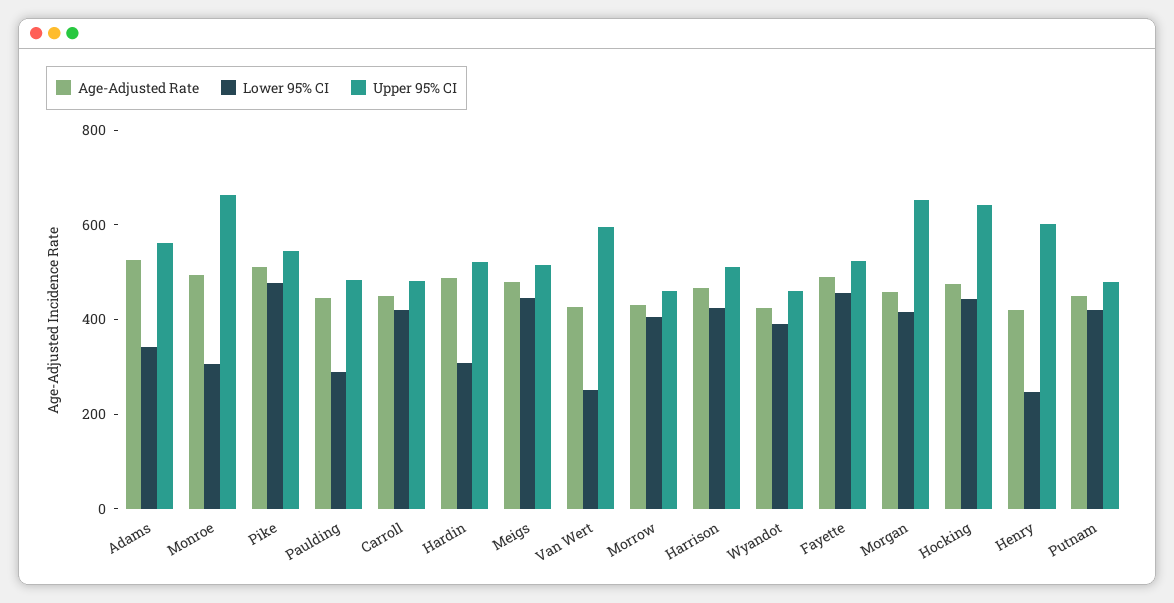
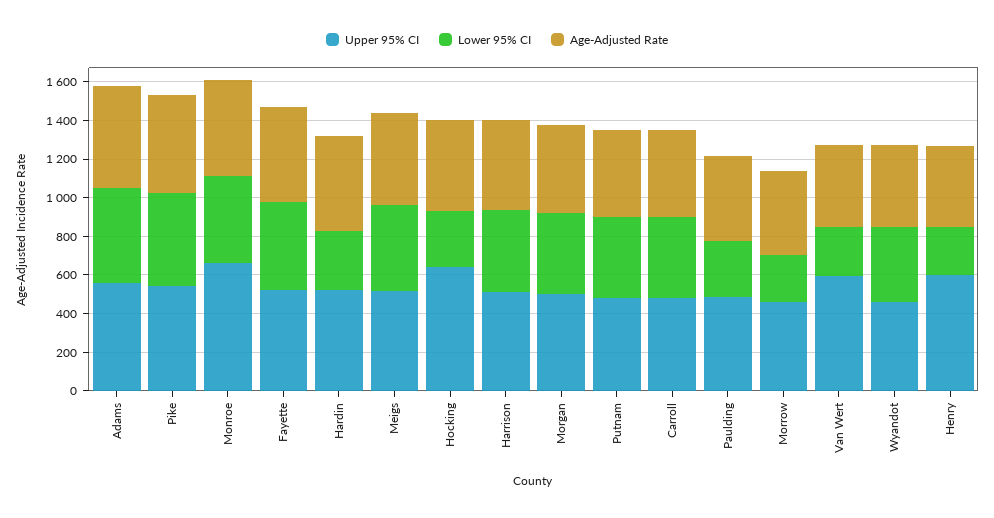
  {
    "Age-Adjusted Rate": {
      "Adams": 500,
      "Monroe": 500,
      "Pike": 500,
      "Paulding": 450,
      "Carroll": 450,
      "Hardin": 500,
      "Meigs": 500,
      "Van Wert": 450,
      "Morrow": 450,
      "Harrison": 450,
      "Wyandot": 400,
      "Fayette": 500,
      "Morgan": 450,
      "Hocking": 450,
      "Henry": 400,
      "Putnam": 450
    },
    "Lower 95% CI": {
-     "Adams": 350,
+     "Adams": 500,
-     "Monroe": 300,
+     "Monroe": 450,
      "Pike": 500,
      "Paulding": 300,
      "Carroll": 400,
      "Hardin": 300,
      "Meigs": 450,
      "Van Wert": 250,
-     "Morrow": 400,
+     "Morrow": 250,
      "Harrison": 400,
      "Wyandot": 400,
      "Fayette": 450,
      "Morgan": 400,
-     "Hocking": 450,
+     "Hocking": 300,
      "Henry": 250,
      "Putnam": 400
    },
    "Upper 95% CI": {
      "Adams": 550,
      "Monroe": 650,
      "Pike": 550,
      "Paulding": 500,
      "Carroll": 500,
      "Hardin": 500,
      "Meigs": 500,
      "Van Wert": 600,
      "Morrow": 450,
      "Harrison": 500,
      "Wyandot": 450,
      "Fayette": 500,
-     "Morgan": 650,
+     "Morgan": 500,
      "Hocking": 650,
      "Henry": 600,
      "Putnam": 500
    }
  }

